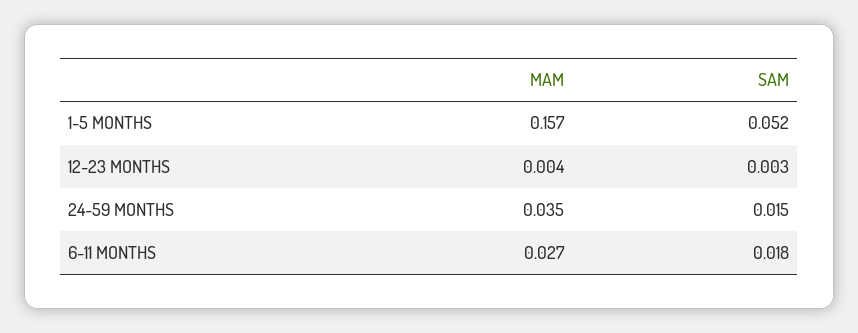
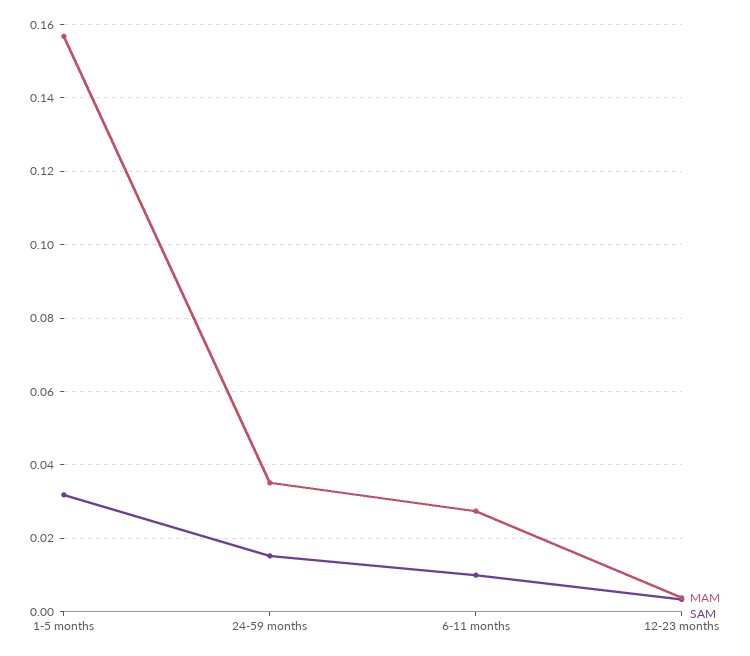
  {
    "MAM": {
      "1-5 MONTHS": 0.157,
      "12-23 MONTHS": 0.004,
      "24-59 MONTHS": 0.035,
      "6-11 MONTHS": 0.027
    },
    "SAM": {
-     "1-5 MONTHS": 0.052,
+     "1-5 MONTHS": 0.032,
      "12-23 MONTHS": 0.003,
      "24-59 MONTHS": 0.015,
-     "6-11 MONTHS": 0.018
+     "6-11 MONTHS": 0.01
    }
  }

